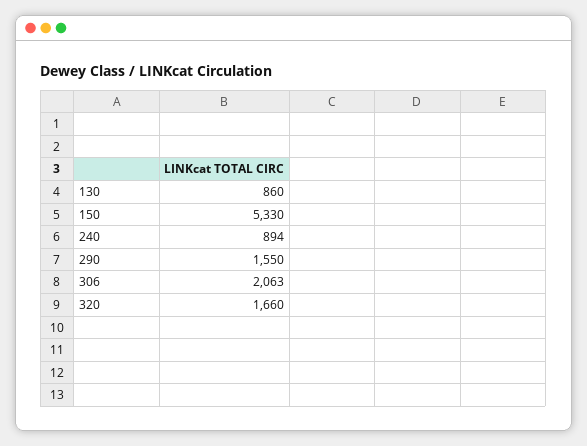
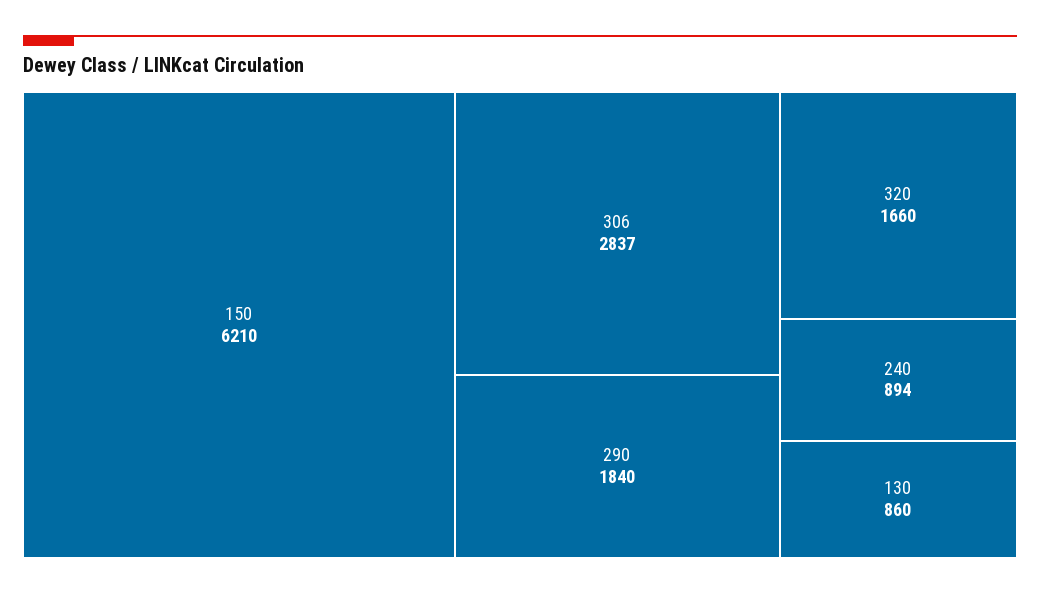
  {
    "130": 860,
-   "150": 5330,
+   "150": 6210,
    "240": 894,
-   "290": 1550,
+   "290": 1840,
-   "306": 2063,
+   "306": 2837,
    "320": 1660
  }

